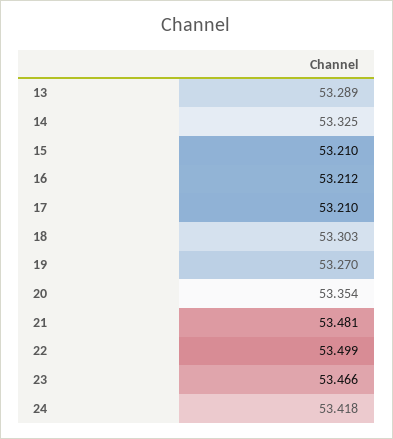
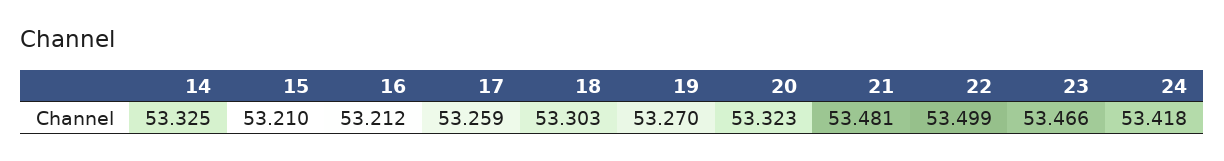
  {
-   "13": 53.289,
    "14": 53.325,
    "15": 53.21,
    "16": 53.212,
-   "17": 53.21,
+   "17": 53.259,
    "18": 53.303,
    "19": 53.27,
-   "20": 53.354,
+   "20": 53.323,
    "21": 53.481,
    "22": 53.499,
    "23": 53.466,
    "24": 53.418
  }

